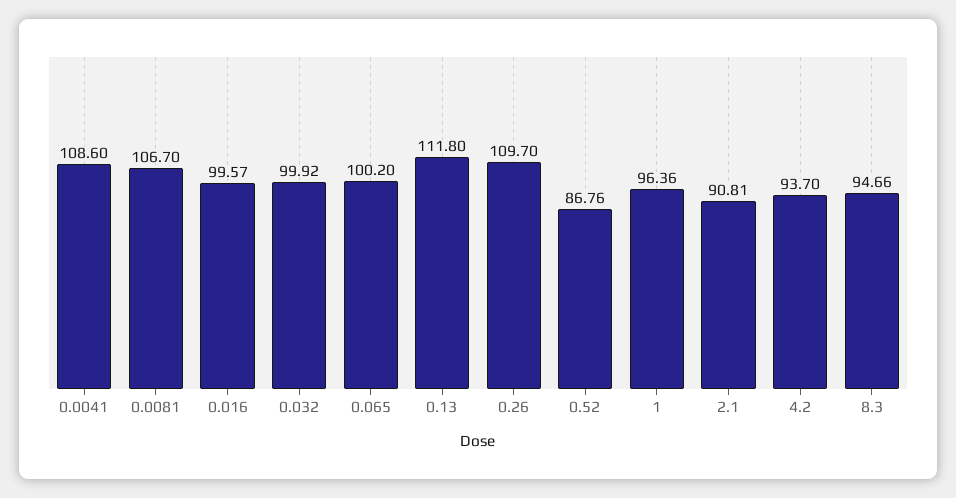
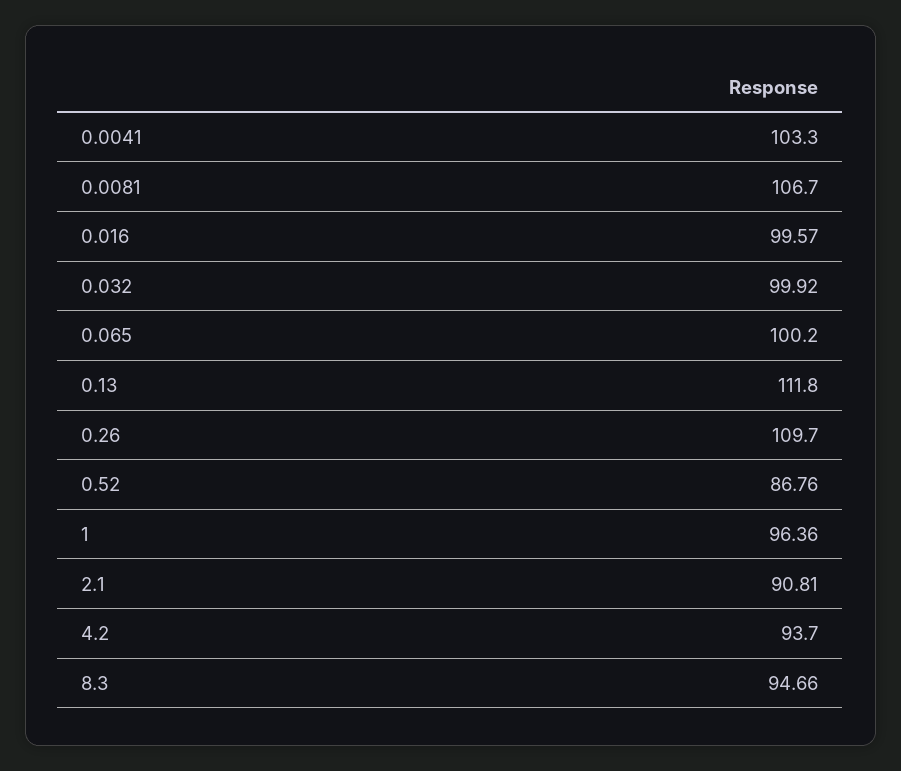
  {
-   "0.0041": 108.6,
+   "0.0041": 103.3,
    "0.0081": 106.7,
    "0.016": 99.57,
    "0.032": 99.92,
    "0.065": 100.2,
    "0.13": 111.8,
    "0.26": 109.7,
    "0.52": 86.76,
    "1": 96.36,
    "2.1": 90.81,
    "4.2": 93.7,
    "8.3": 94.66
  }

